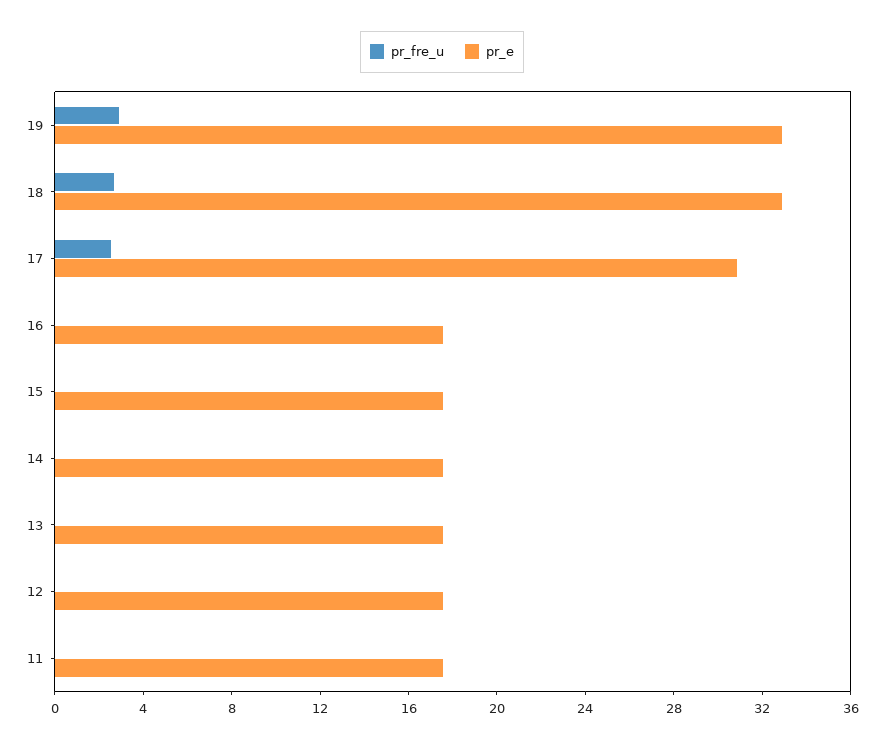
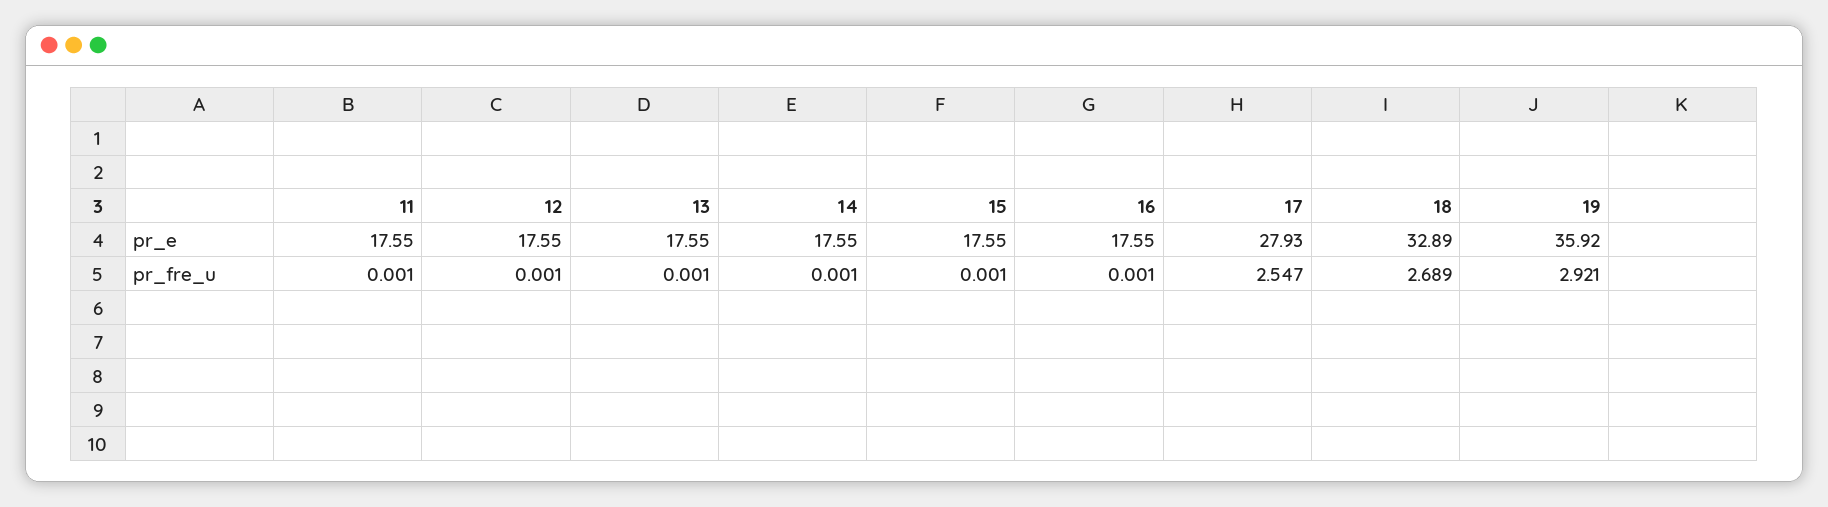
  {
    "pr_fre_u": {
      "19": 2.921,
      "18": 2.689,
      "17": 2.547,
      "16": 0.001,
      "15": 0.001,
      "14": 0.001,
      "13": 0.001,
      "12": 0.001,
      "11": 0.001
    },
    "pr_e": {
-     "19": 33,
+     "19": 35.92,
      "18": 32.89,
-     "17": 31,
+     "17": 27.93,
      "16": 17.55,
      "15": 17.55,
      "14": 17.55,
      "13": 17.55,
      "12": 17.55,
      "11": 17.55
    }
  }

